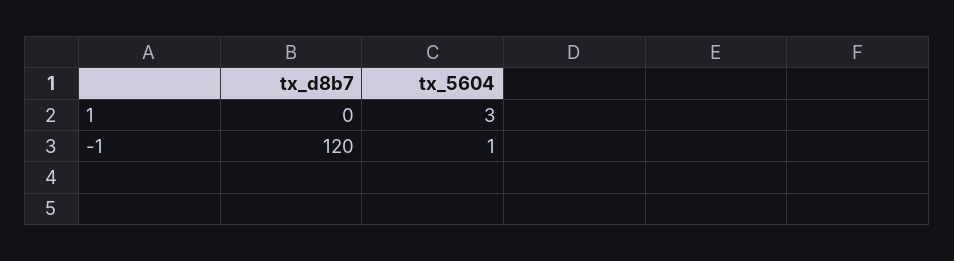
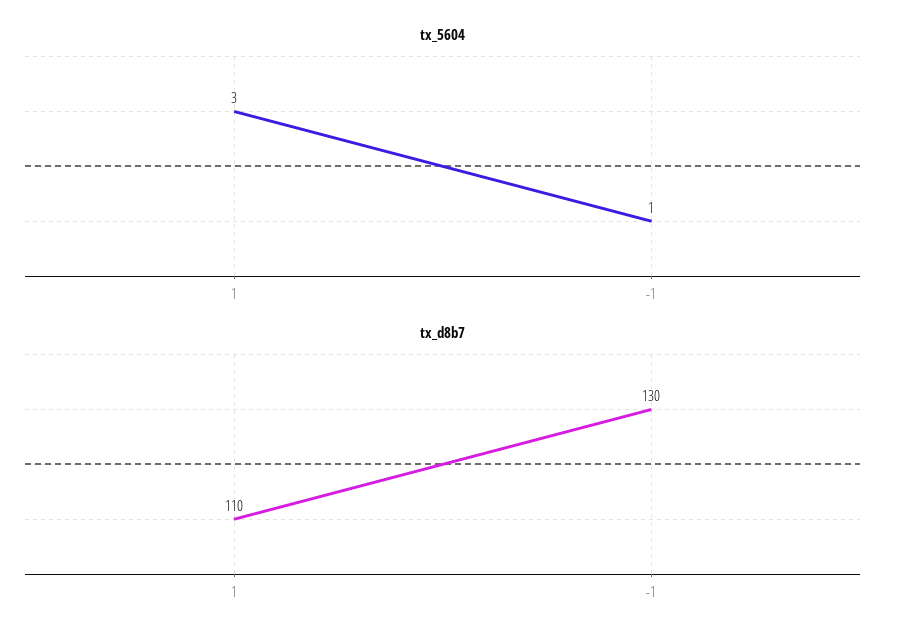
  {
    "tx_d8b7": {
-     "1": 0,
+     "1": 110,
-     "-1": 120
+     "-1": 130
    },
    "tx_5604": {
      "1": 3,
      "-1": 1
    }
  }

